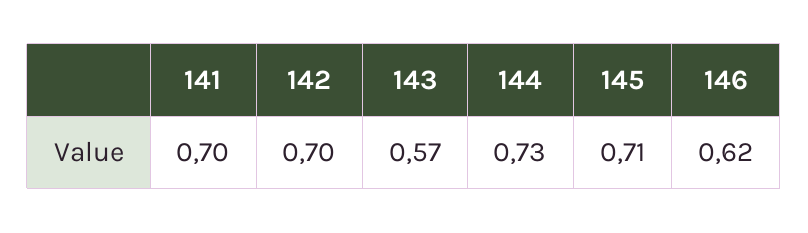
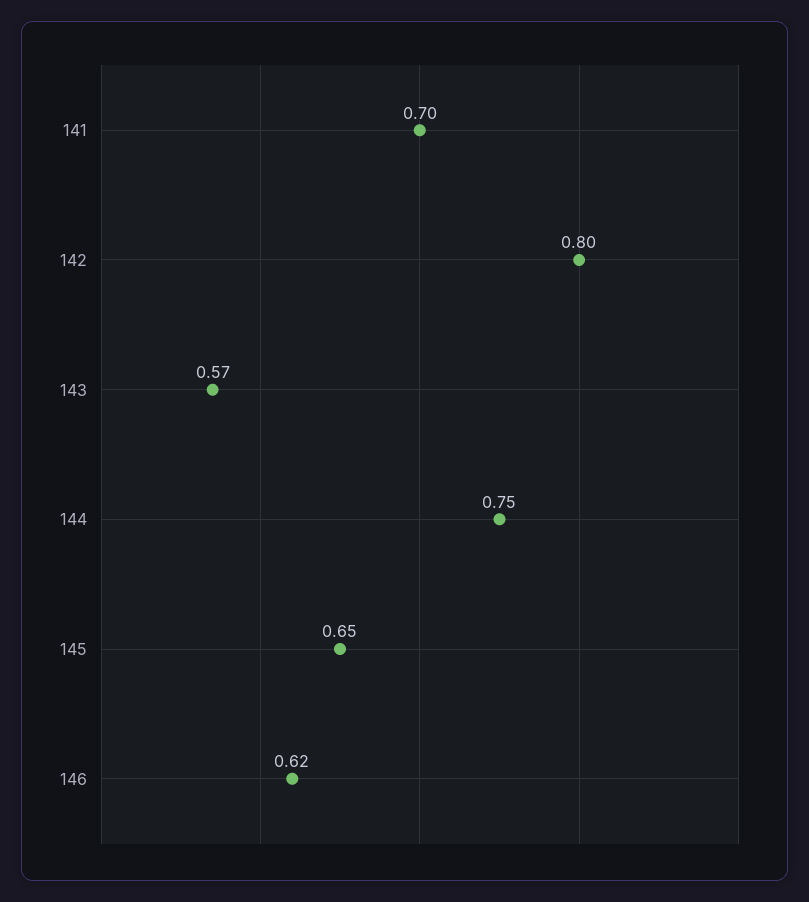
  {
    "141": 0.7,
-   "142": 0.7,
+   "142": 0.8,
    "143": 0.57,
-   "144": 0.73,
+   "144": 0.75,
-   "145": 0.71,
+   "145": 0.65,
    "146": 0.62
  }

